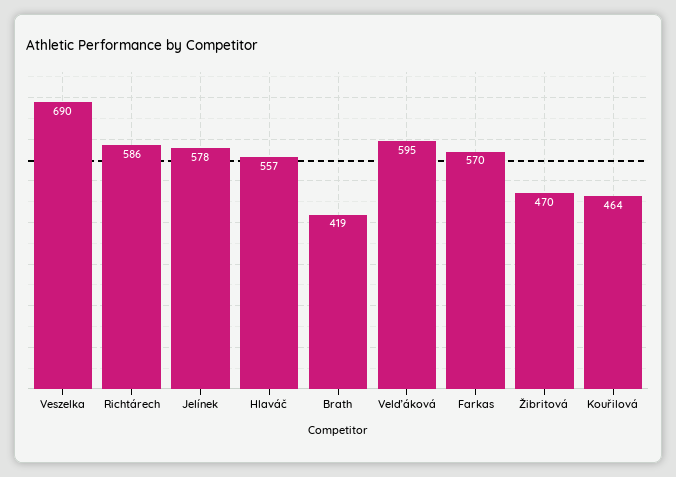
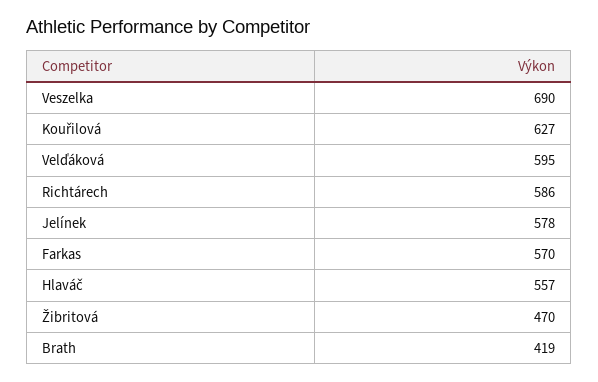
  {
    "Veszelka": 690,
    "Richtárech": 586,
    "Jelínek": 578,
    "Hlaváč": 557,
    "Brath": 419,
    "Velďáková": 595,
    "Farkas": 570,
    "Žibritová": 470,
-   "Kouřilová": 464
+   "Kouřilová": 627
  }

